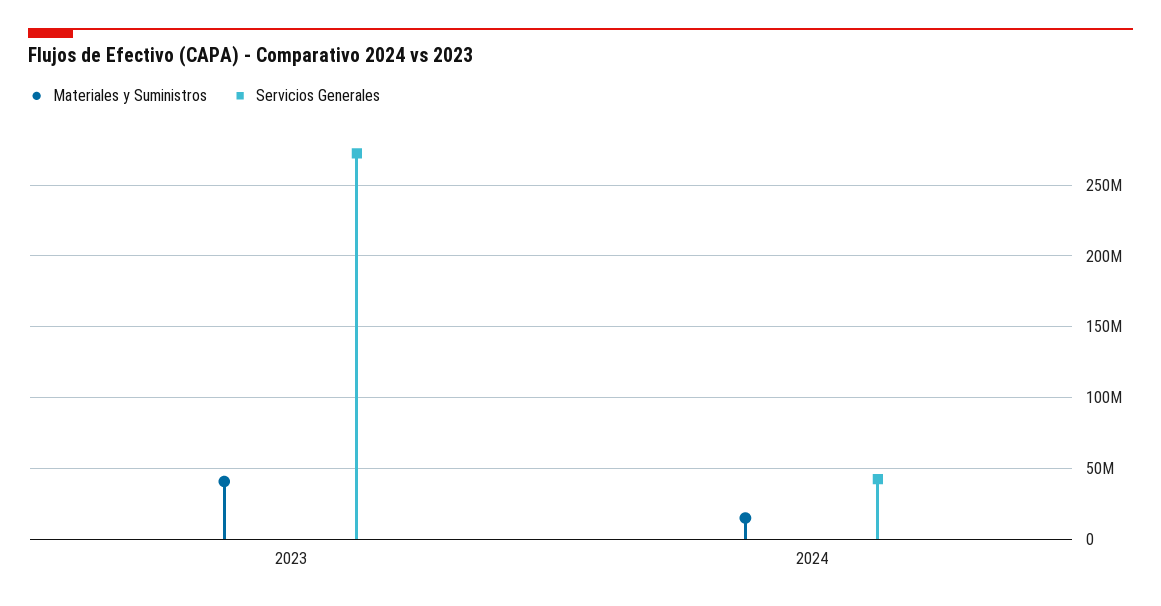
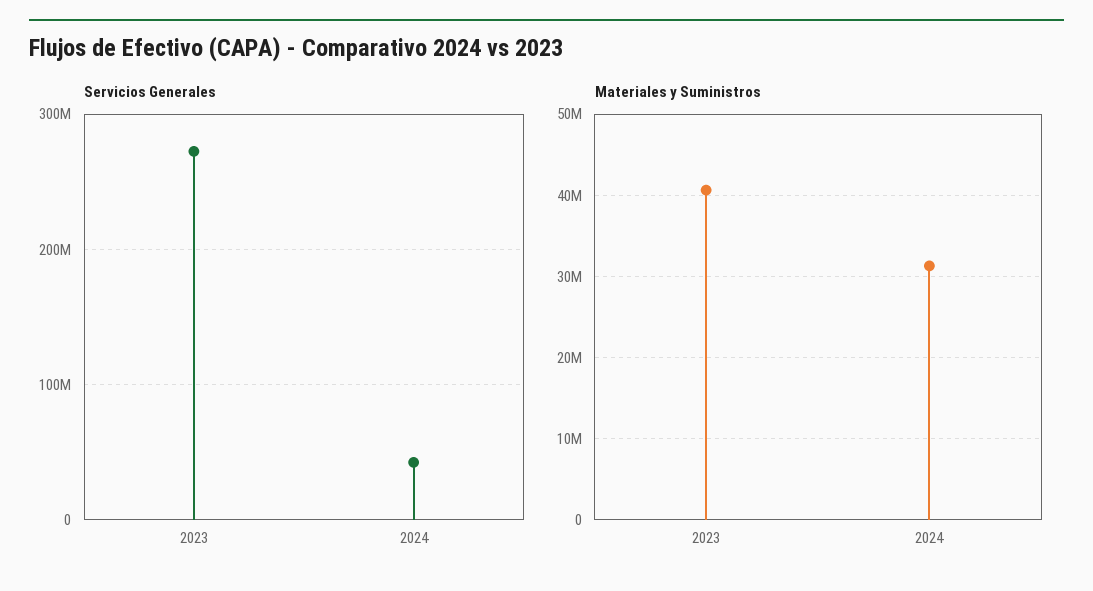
  {
    "Materiales y Suministros": {
      "2023": 41000000,
-     "2024": 15000000
+     "2024": 31000000
    },
    "Servicios Generales": {
      "2023": 270000000,
      "2024": 40000000
    }
  }

